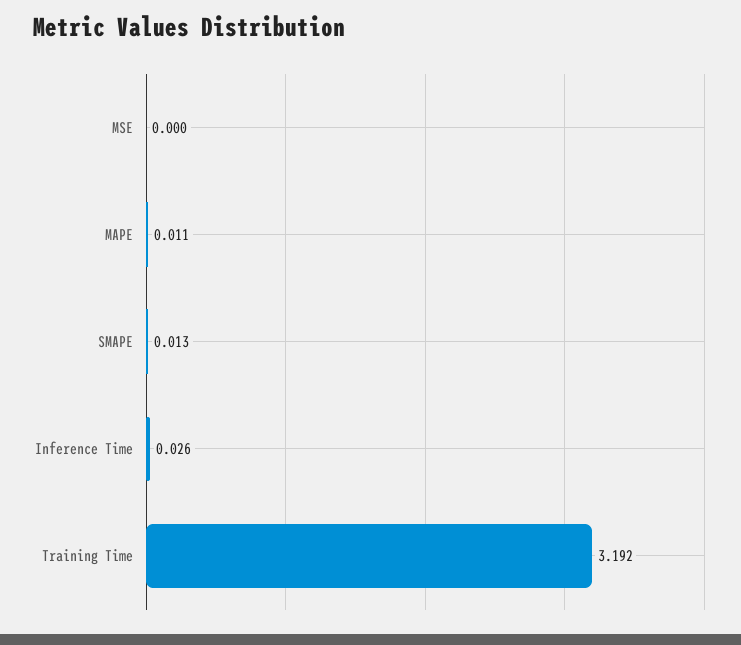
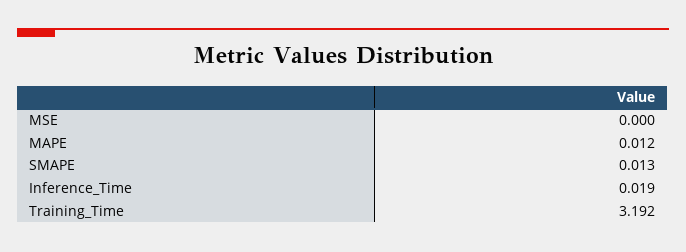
  {
    "MSE": 0,
-   "MAPE": 0.011,
+   "MAPE": 0.012,
    "SMAPE": 0.013,
-   "Inference Time": 0.026,
+   "Inference Time": 0.019,
    "Training Time": 3.192
  }

